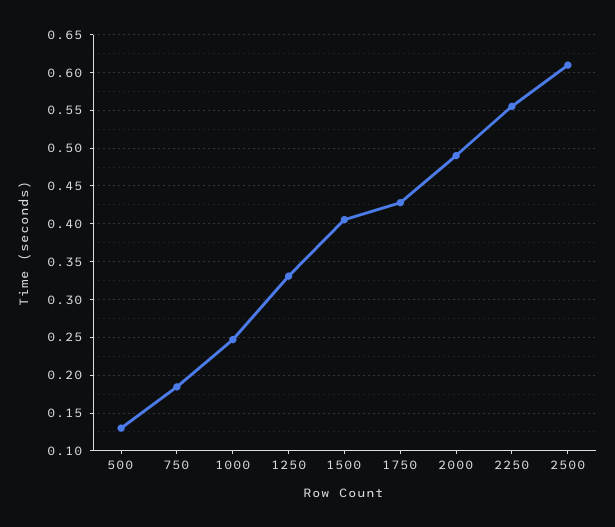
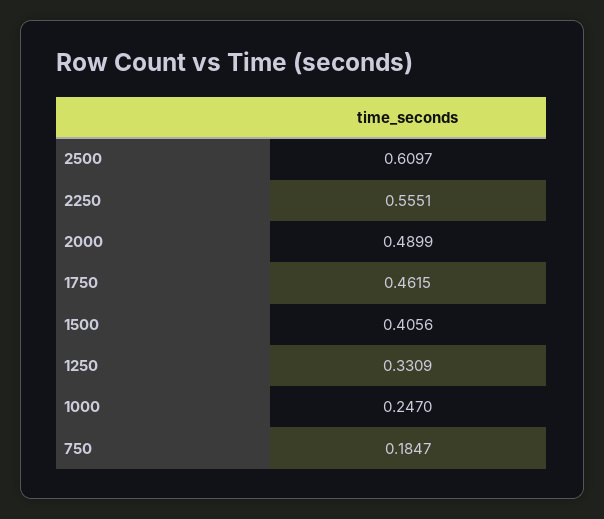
  {
-   "500": 0.13,
    "750": 0.1847,
    "1000": 0.247,
    "1250": 0.3309,
    "1500": 0.4056,
-   "1750": 0.43,
+   "1750": 0.4615,
    "2000": 0.4899,
    "2250": 0.5551,
    "2500": 0.6097
  }

